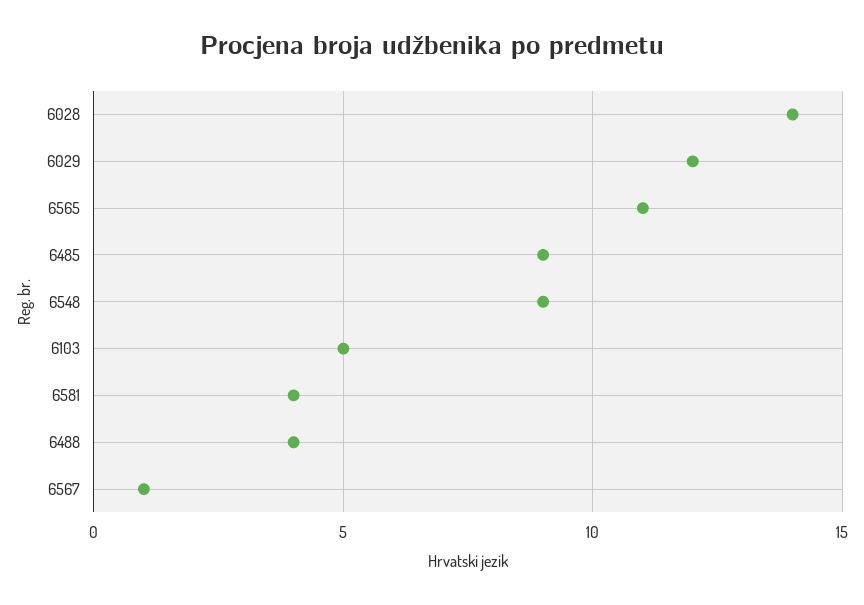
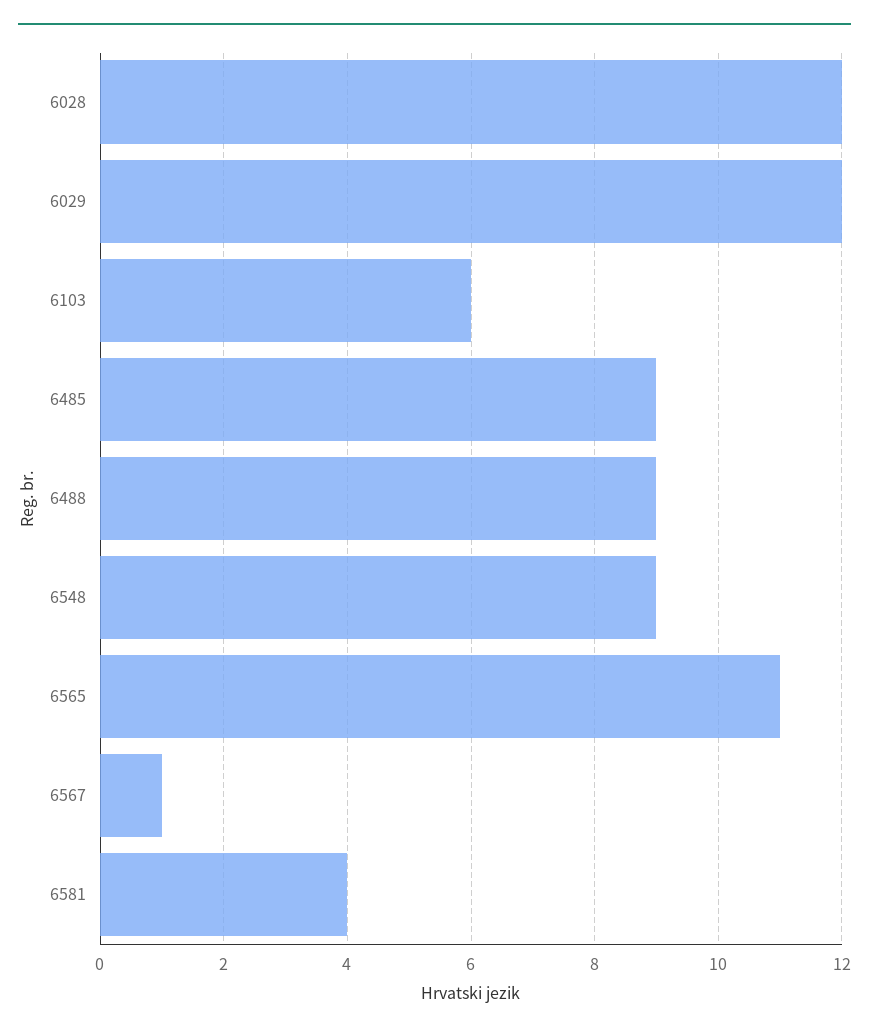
  {
-   "6028": 14,
+   "6028": 12,
    "6029": 12,
    "6565": 11,
    "6485": 9,
    "6548": 9,
-   "6103": 5,
+   "6103": 6,
    "6581": 4,
-   "6488": 4,
+   "6488": 9,
    "6567": 1
  }

